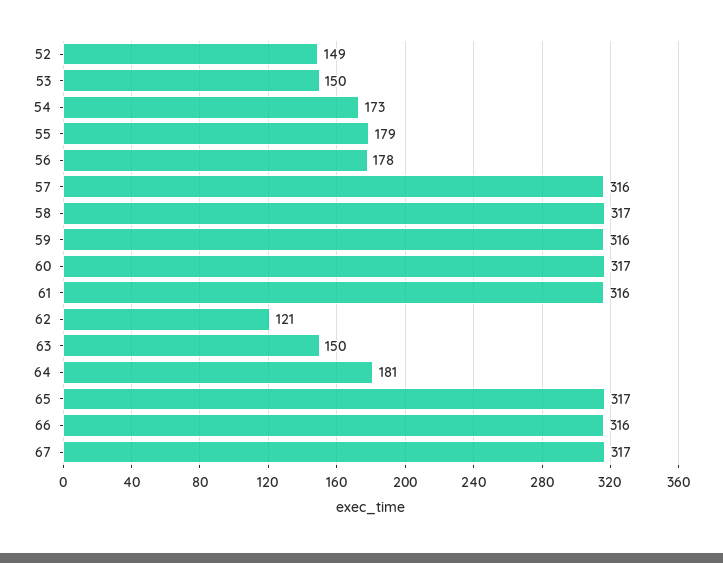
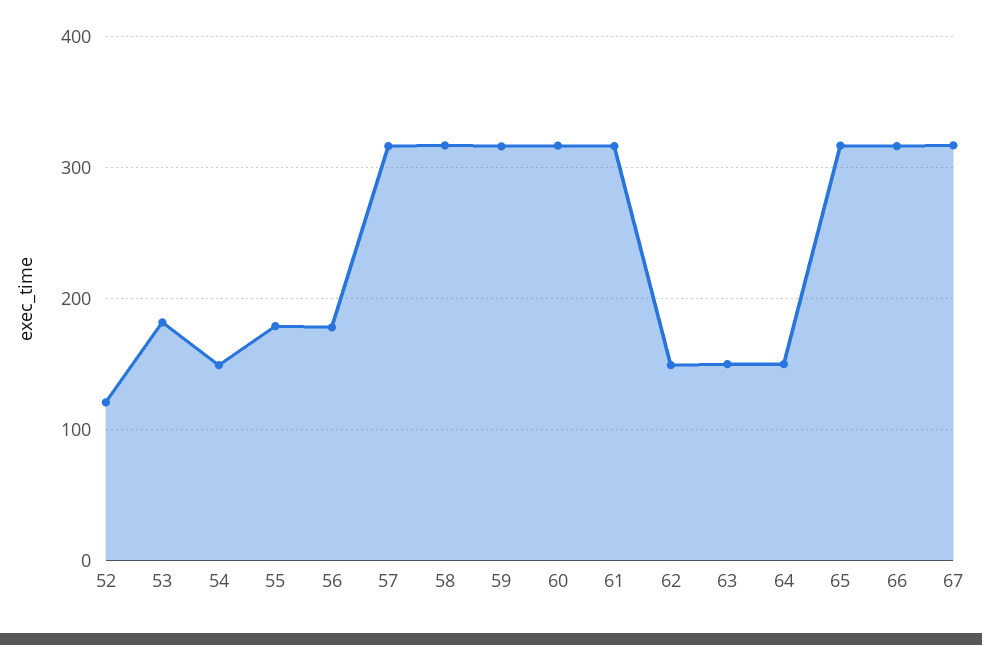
  {
-   "52": 149,
+   "52": 120,
-   "53": 150,
+   "53": 180,
-   "54": 173,
+   "54": 150,
    "55": 179,
    "56": 178,
    "57": 316,
    "58": 317,
    "59": 316,
    "60": 317,
    "61": 316,
-   "62": 121,
+   "62": 150,
    "63": 150,
-   "64": 181,
+   "64": 150,
    "65": 317,
    "66": 316,
    "67": 317
  }

